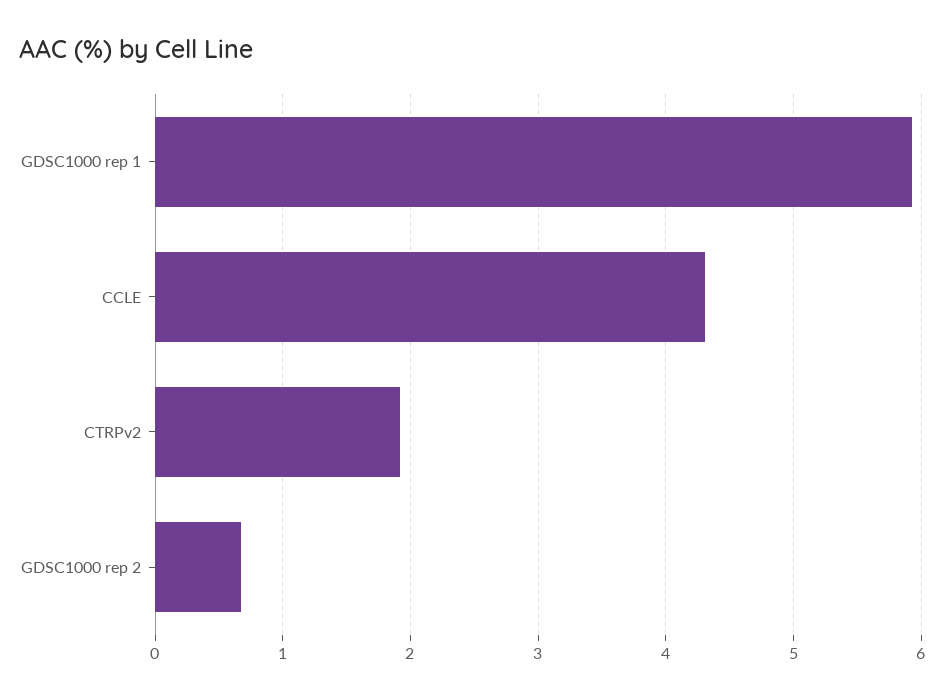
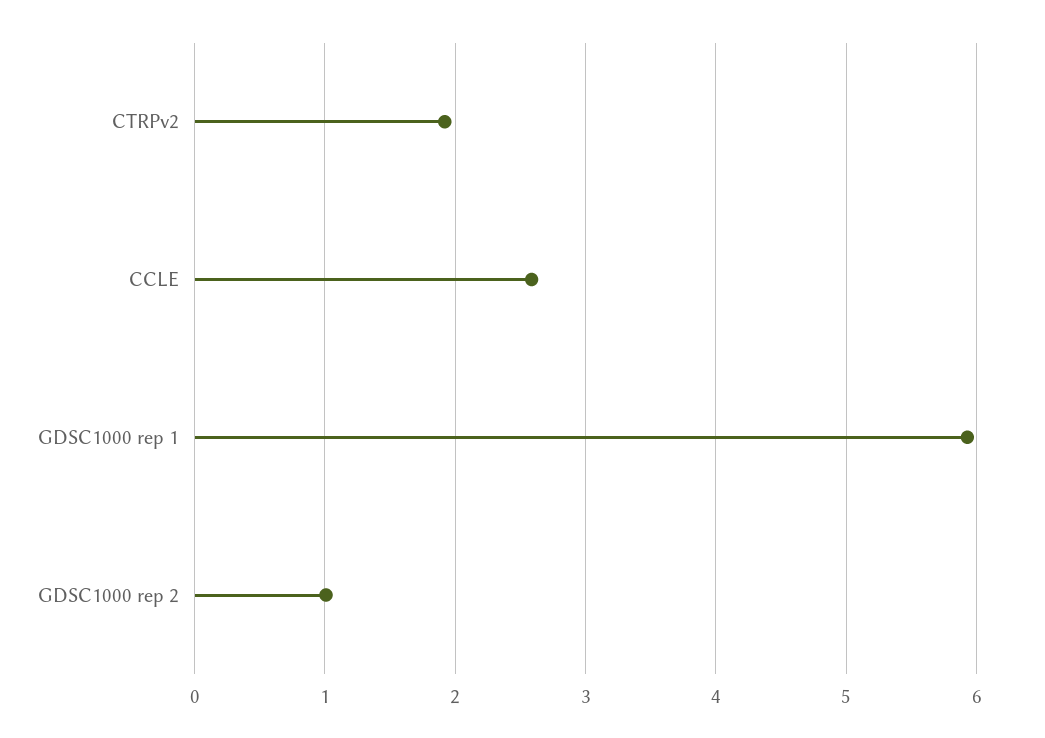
  {
    "GDSC1000 rep 1": 5.9,
-   "CCLE": 4.3,
+   "CCLE": 2.6,
    "CTRPv2": 1.9,
-   "GDSC1000 rep 2": 0.7
+   "GDSC1000 rep 2": 1
  }

